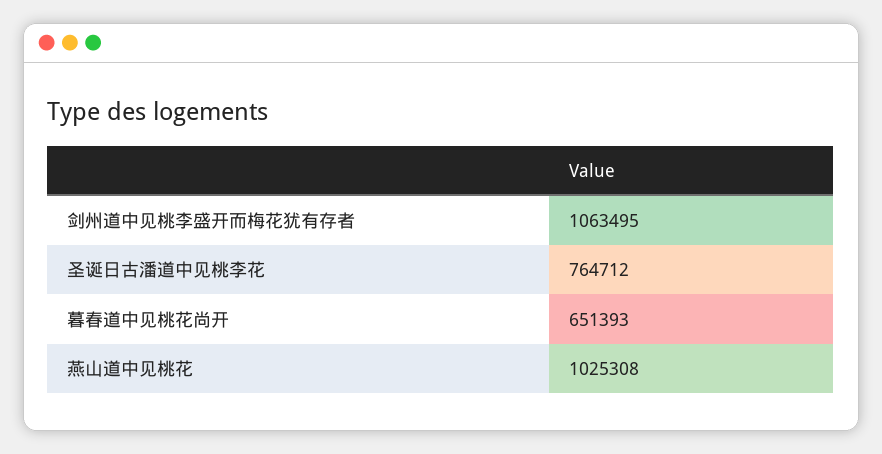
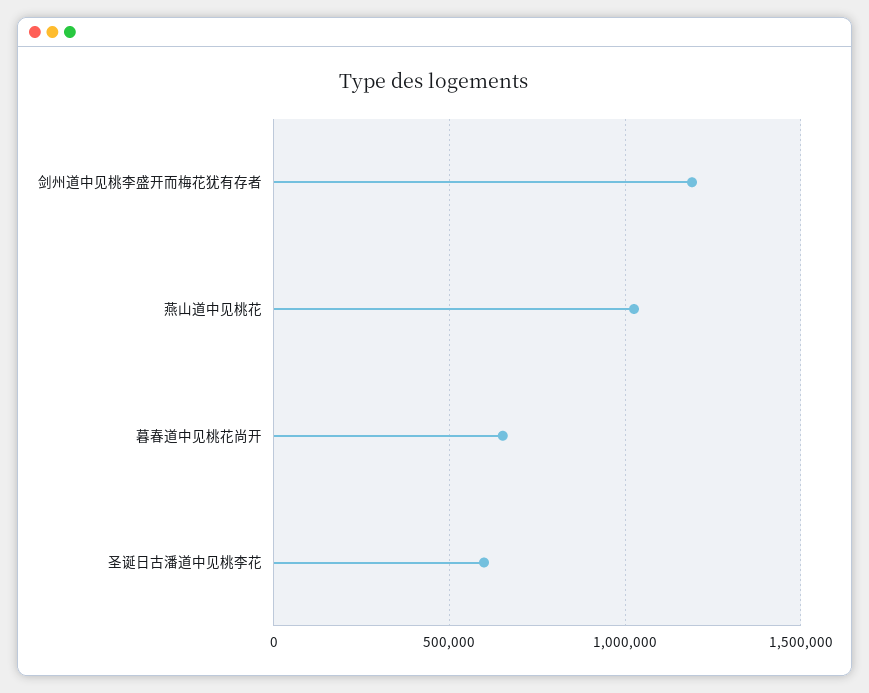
  {
-   "剑州道中见桃李盛开而梅花犹有存者": 1063495,
+   "剑州道中见桃李盛开而梅花犹有存者": 1200000,
-   "圣诞日古潘道中见桃李花": 764712,
+   "圣诞日古潘道中见桃李花": 600000,
    "暮春道中见桃花尚开": 651393,
    "燕山道中见桃花": 1025308
  }

